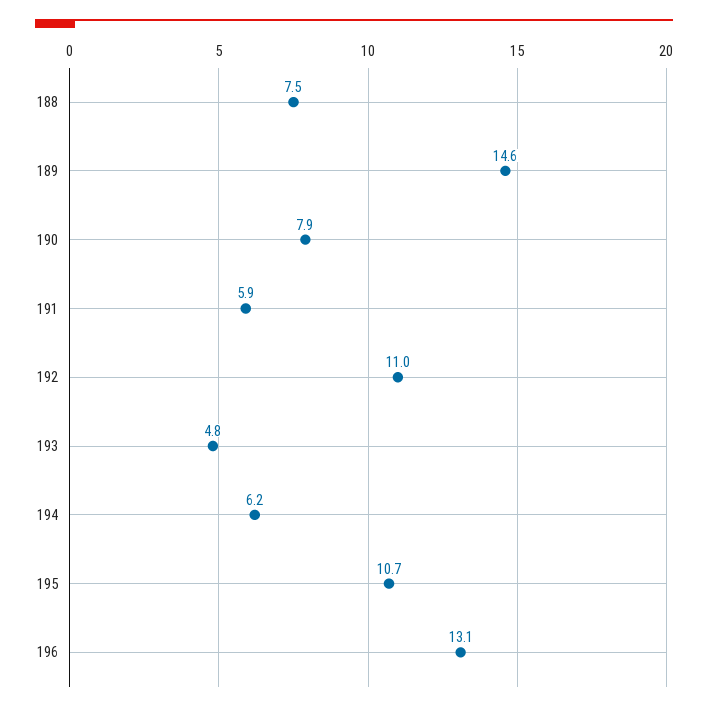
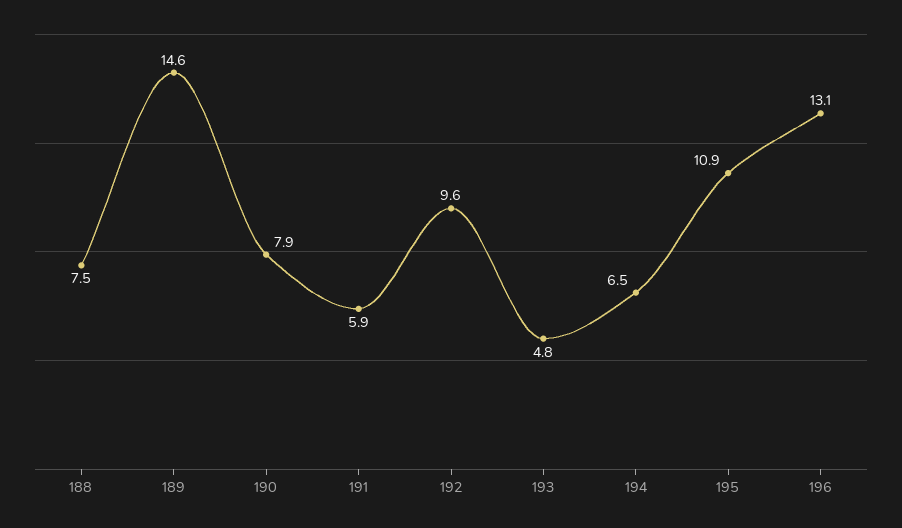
  {
    "188": 7.5,
    "189": 14.6,
    "190": 7.9,
    "191": 5.9,
-   "192": 11,
+   "192": 9.6,
    "193": 4.8,
-   "194": 6.2,
+   "194": 6.5,
-   "195": 10.7,
+   "195": 10.9,
    "196": 13.1
  }

